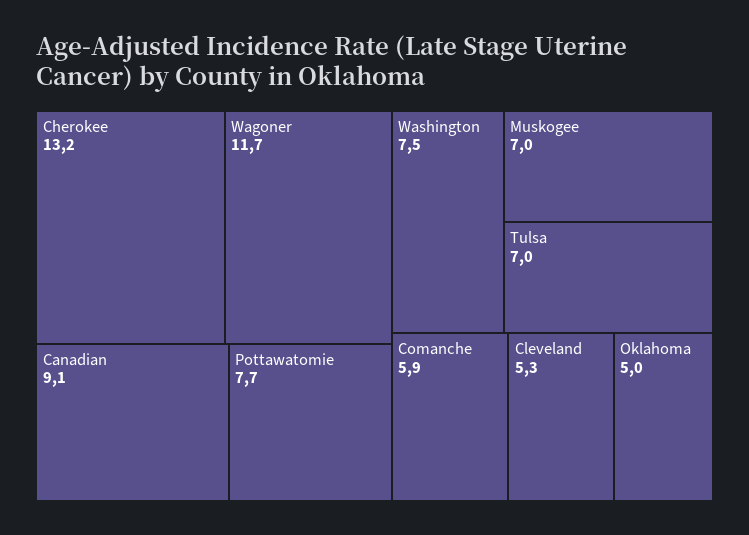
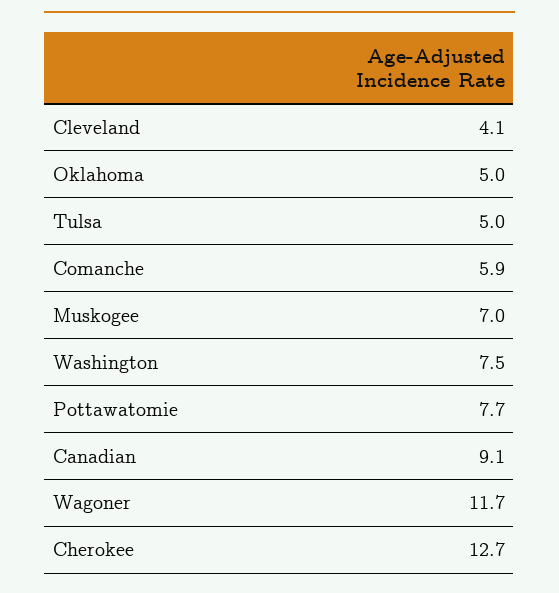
  {
-   "Cherokee": 13.2,
+   "Cherokee": 12.7,
    "Wagoner": 11.7,
    "Canadian": 9.1,
    "Pottawatomie": 7.7,
    "Washington": 7.5,
    "Muskogee": 7,
-   "Tulsa": 7,
+   "Tulsa": 5,
    "Comanche": 5.9,
-   "Cleveland": 5.3,
+   "Cleveland": 4.1,
    "Oklahoma": 5
  }

